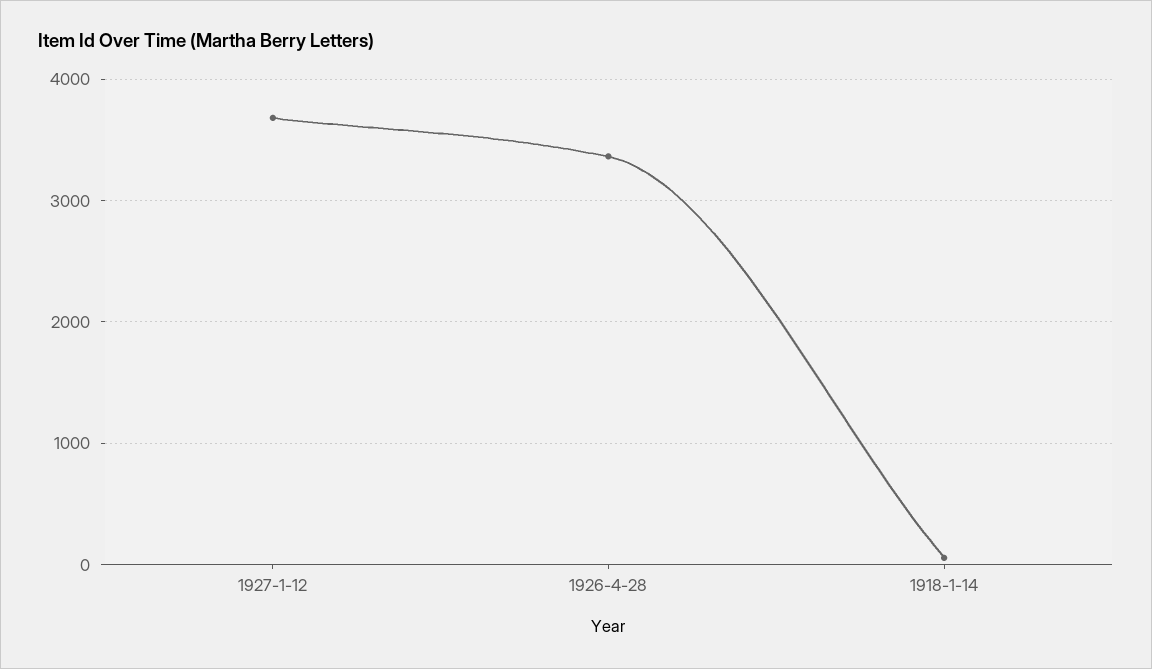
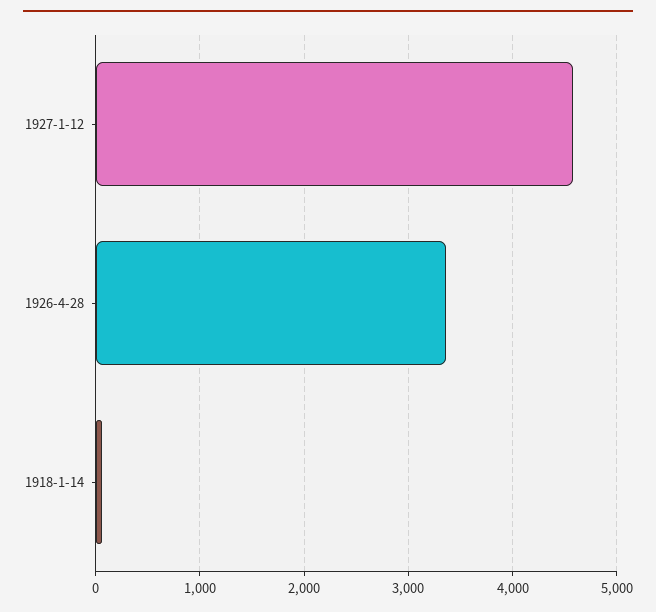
  {
-   "1927-1-12": 3700,
+   "1927-1-12": 4600,
    "1926-4-28": 3400,
    "1918-1-14": 100
  }

